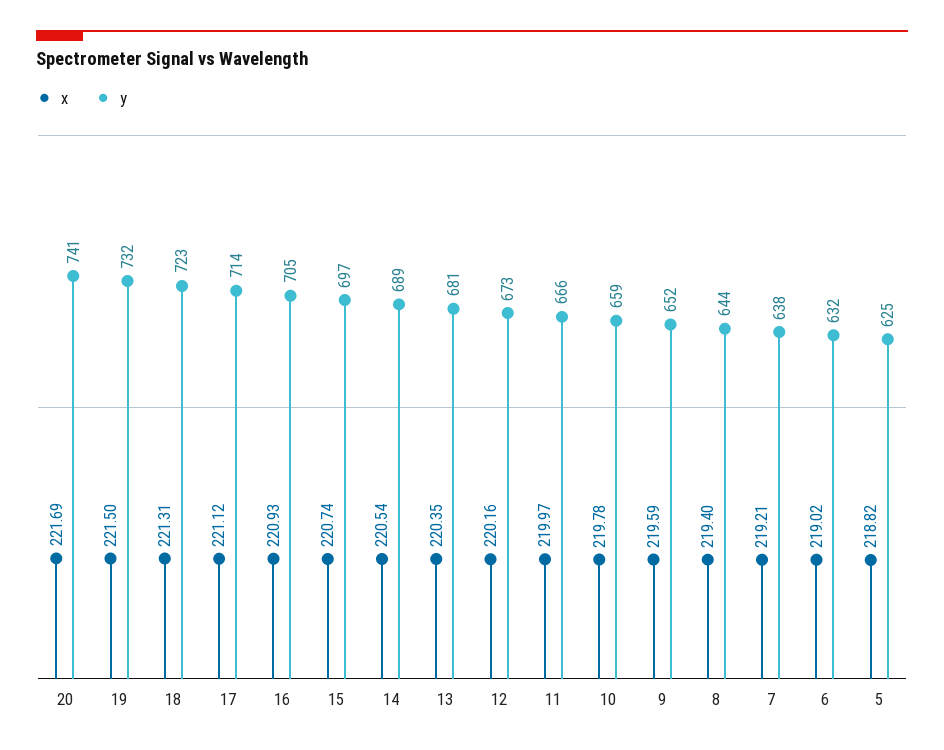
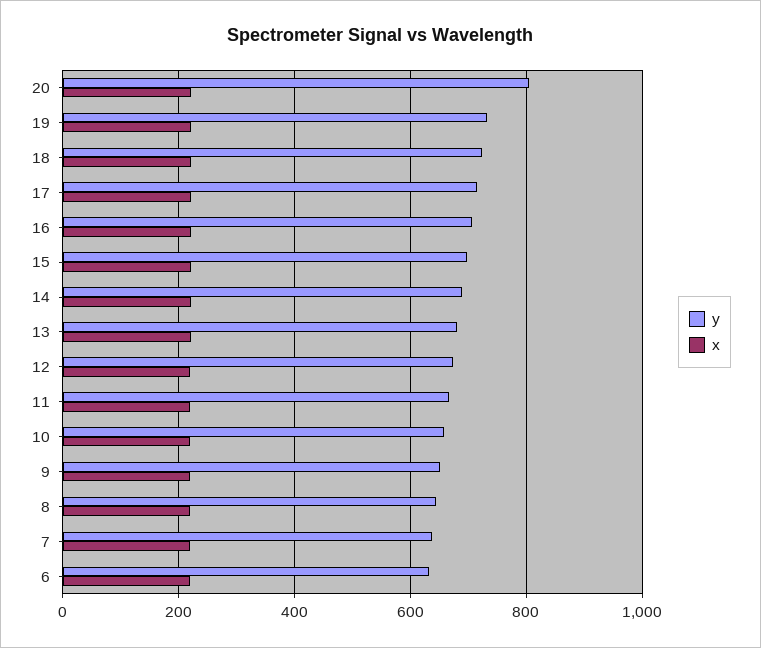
  {
    "x": {
      "20": 221.69,
      "19": 221.5,
      "18": 221.31,
      "17": 221.12,
      "16": 220.93,
      "15": 220.74,
      "14": 220.54,
      "13": 220.35,
      "12": 220.16,
      "11": 219.97,
      "10": 219.78,
      "9": 219.59,
      "8": 219.4,
      "7": 219.21,
-     "6": 219.02,
+     "6": 219.02
-     "5": 218.82
    },
    "y": {
-     "20": 741,
+     "20": 800,
      "19": 732,
      "18": 723,
      "17": 714,
      "16": 705,
      "15": 697,
      "14": 689,
      "13": 681,
      "12": 673,
      "11": 666,
      "10": 659,
      "9": 652,
      "8": 644,
      "7": 638,
-     "6": 632,
+     "6": 632
-     "5": 625
    }
  }

